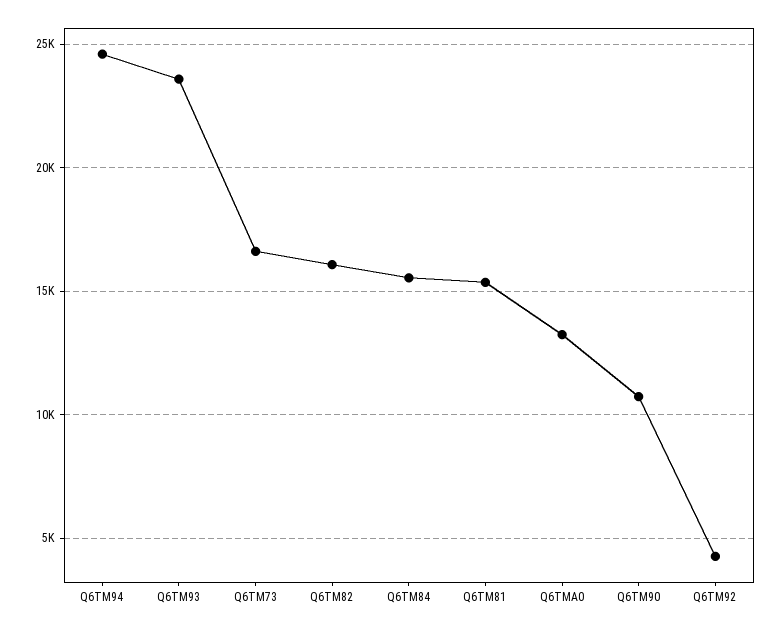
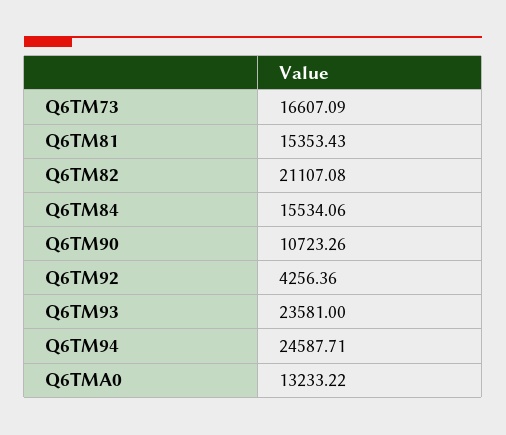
  {
    "Q6TM94": 24587.71,
    "Q6TM93": 23581,
    "Q6TM73": 16607.09,
-   "Q6TM82": 16000,
+   "Q6TM82": 21107.08,
    "Q6TM84": 15534.06,
    "Q6TM81": 15353.43,
    "Q6TMA0": 13233.22,
    "Q6TM90": 10723.26,
    "Q6TM92": 4256.36
  }

